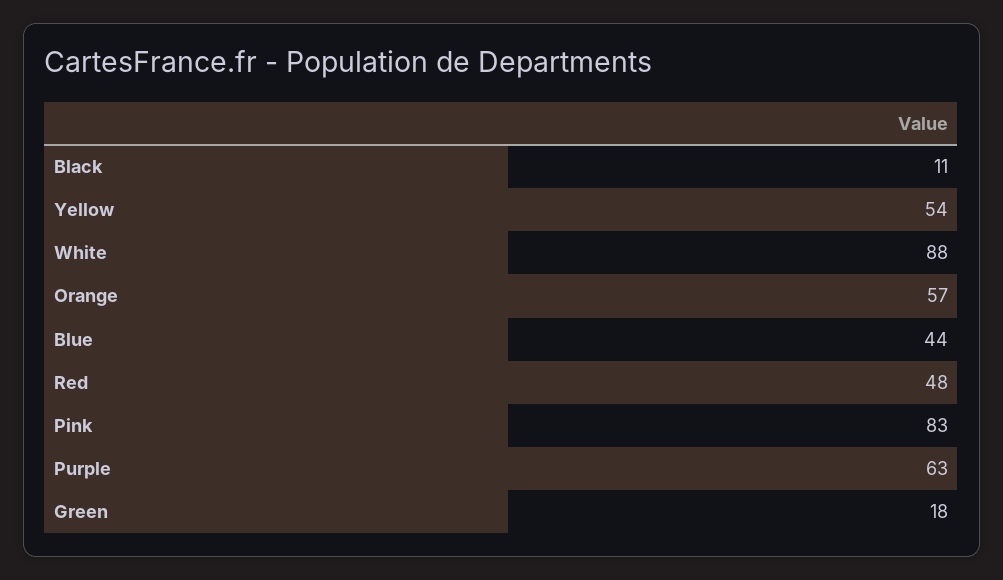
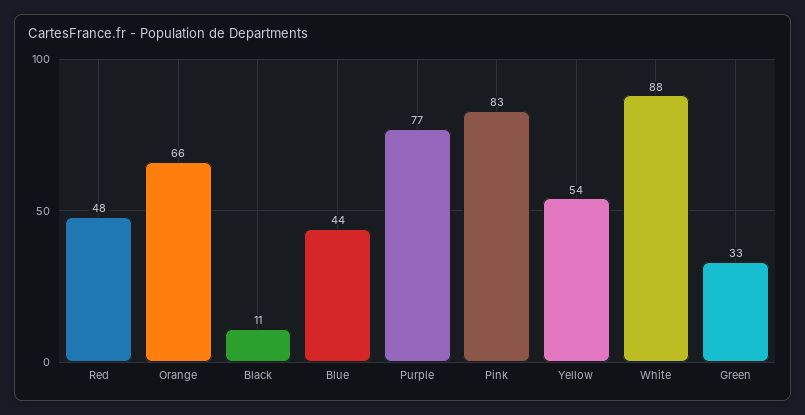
  {
    "Black": 11,
    "Yellow": 54,
    "White": 88,
-   "Orange": 57,
+   "Orange": 66,
    "Blue": 44,
    "Red": 48,
    "Pink": 83,
-   "Purple": 63,
+   "Purple": 77,
-   "Green": 18
+   "Green": 33
  }

